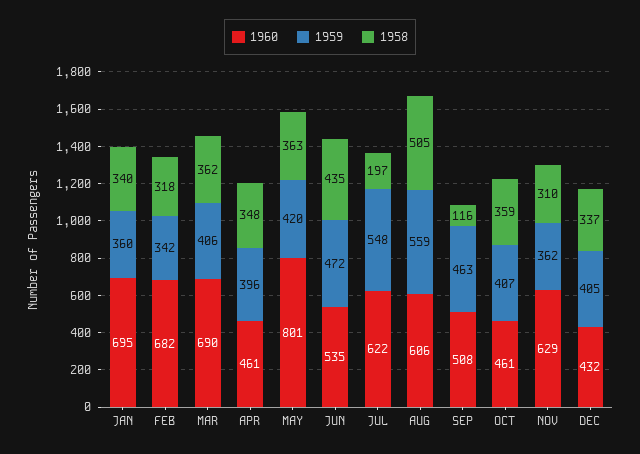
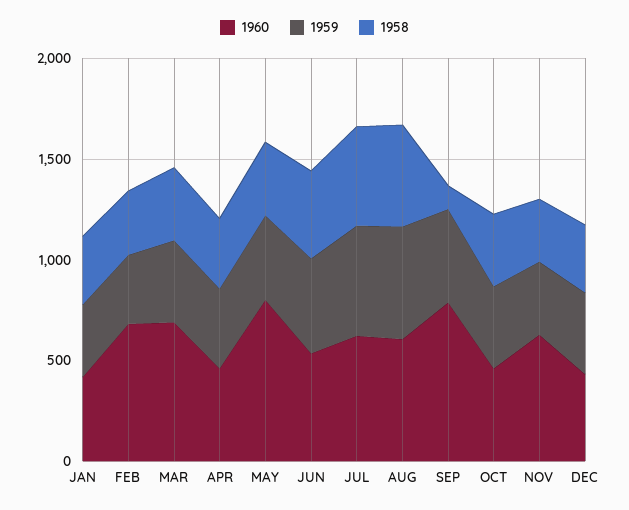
  {
    "1960": {
-     "JAN": 695,
+     "JAN": 400,
      "FEB": 682,
      "MAR": 690,
      "APR": 461,
      "MAY": 801,
      "JUN": 535,
      "JUL": 622,
      "AUG": 606,
-     "SEP": 508,
+     "SEP": 800,
      "OCT": 461,
      "NOV": 629,
      "DEC": 432
    },
    "1959": {
      "JAN": 360,
      "FEB": 342,
      "MAR": 406,
      "APR": 396,
      "MAY": 420,
      "JUN": 472,
      "JUL": 548,
      "AUG": 559,
      "SEP": 463,
      "OCT": 407,
      "NOV": 362,
      "DEC": 405
    },
    "1958": {
      "JAN": 340,
      "FEB": 318,
      "MAR": 362,
      "APR": 348,
      "MAY": 363,
      "JUN": 435,
-     "JUL": 197,
+     "JUL": 500,
      "AUG": 505,
      "SEP": 116,
      "OCT": 359,
      "NOV": 310,
      "DEC": 337
    }
  }

